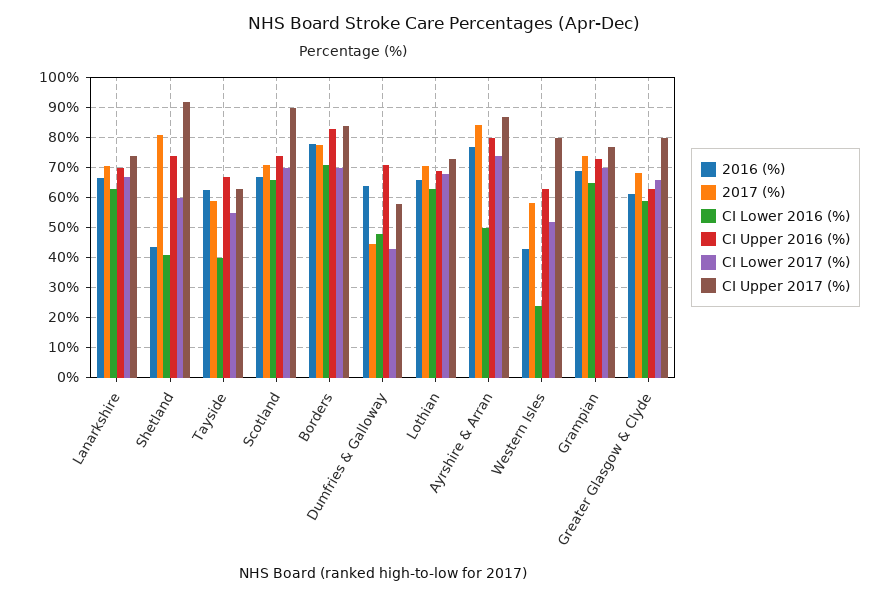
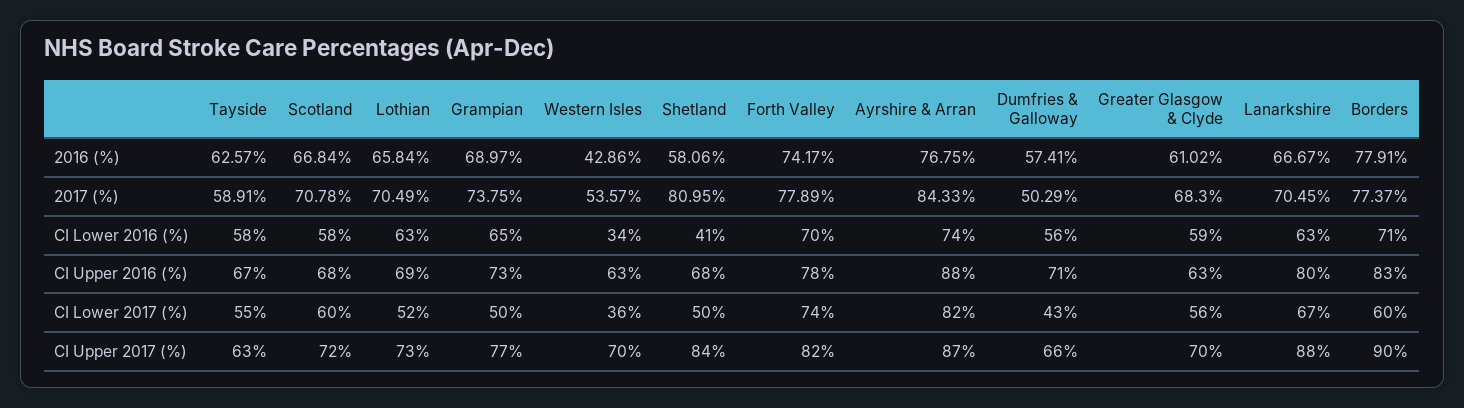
  {
    "2016 (%)": {
      "Lanarkshire": 66.67,
-     "Shetland": 44,
+     "Shetland": 58.06,
      "Tayside": 62.57,
      "Scotland": 66.84,
      "Borders": 77.91,
-     "Dumfries & Galloway": 64,
+     "Dumfries & Galloway": 57.41,
      "Lothian": 65.84,
      "Ayrshire & Arran": 76.75,
      "Western Isles": 42.86,
      "Grampian": 68.97,
-     "Greater Glasgow & Clyde": 61.02
+     "Greater Glasgow & Clyde": 61.02,
+     "Forth Valley": 74.17
    },
    "2017 (%)": {
      "Lanarkshire": 70.45,
      "Shetland": 80.95,
      "Tayside": 58.91,
      "Scotland": 70.78,
      "Borders": 77.37,
-     "Dumfries & Galloway": 44,
+     "Dumfries & Galloway": 50.29,
      "Lothian": 70.49,
      "Ayrshire & Arran": 84.33,
-     "Western Isles": 58,
+     "Western Isles": 53.57,
      "Grampian": 73.75,
-     "Greater Glasgow & Clyde": 68.3
+     "Greater Glasgow & Clyde": 68.3,
+     "Forth Valley": 77.89
    },
    "CI Lower 2016 (%)": {
      "Lanarkshire": 63,
      "Shetland": 41,
-     "Tayside": 40,
+     "Tayside": 58,
-     "Scotland": 66,
+     "Scotland": 58,
      "Borders": 71,
-     "Dumfries & Galloway": 48,
+     "Dumfries & Galloway": 56,
      "Lothian": 63,
-     "Ayrshire & Arran": 50,
+     "Ayrshire & Arran": 74,
-     "Western Isles": 24,
+     "Western Isles": 34,
      "Grampian": 65,
-     "Greater Glasgow & Clyde": 59
+     "Greater Glasgow & Clyde": 59,
+     "Forth Valley": 70
    },
    "CI Upper 2016 (%)": {
-     "Lanarkshire": 70,
+     "Lanarkshire": 80,
-     "Shetland": 74,
+     "Shetland": 68,
      "Tayside": 67,
-     "Scotland": 74,
+     "Scotland": 68,
      "Borders": 83,
      "Dumfries & Galloway": 71,
      "Lothian": 69,
-     "Ayrshire & Arran": 80,
+     "Ayrshire & Arran": 88,
      "Western Isles": 63,
      "Grampian": 73,
-     "Greater Glasgow & Clyde": 63
+     "Greater Glasgow & Clyde": 63,
+     "Forth Valley": 78
    },
    "CI Lower 2017 (%)": {
      "Lanarkshire": 67,
-     "Shetland": 60,
+     "Shetland": 50,
      "Tayside": 55,
-     "Scotland": 70,
+     "Scotland": 60,
-     "Borders": 70,
+     "Borders": 60,
      "Dumfries & Galloway": 43,
-     "Lothian": 68,
+     "Lothian": 52,
-     "Ayrshire & Arran": 74,
+     "Ayrshire & Arran": 82,
-     "Western Isles": 52,
+     "Western Isles": 36,
-     "Grampian": 70,
+     "Grampian": 50,
-     "Greater Glasgow & Clyde": 66
+     "Greater Glasgow & Clyde": 56,
+     "Forth Valley": 74
    },
    "CI Upper 2017 (%)": {
-     "Lanarkshire": 74,
+     "Lanarkshire": 88,
-     "Shetland": 92,
+     "Shetland": 84,
      "Tayside": 63,
-     "Scotland": 90,
+     "Scotland": 72,
-     "Borders": 84,
+     "Borders": 90,
-     "Dumfries & Galloway": 58,
+     "Dumfries & Galloway": 66,
      "Lothian": 73,
      "Ayrshire & Arran": 87,
-     "Western Isles": 80,
+     "Western Isles": 70,
      "Grampian": 77,
-     "Greater Glasgow & Clyde": 80
+     "Greater Glasgow & Clyde": 70,
+     "Forth Valley": 82
    }
  }

